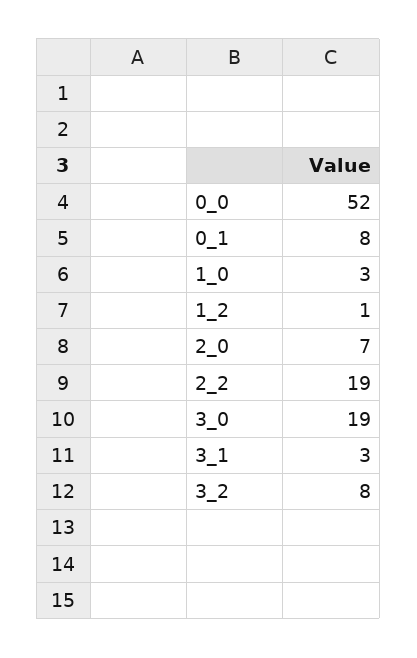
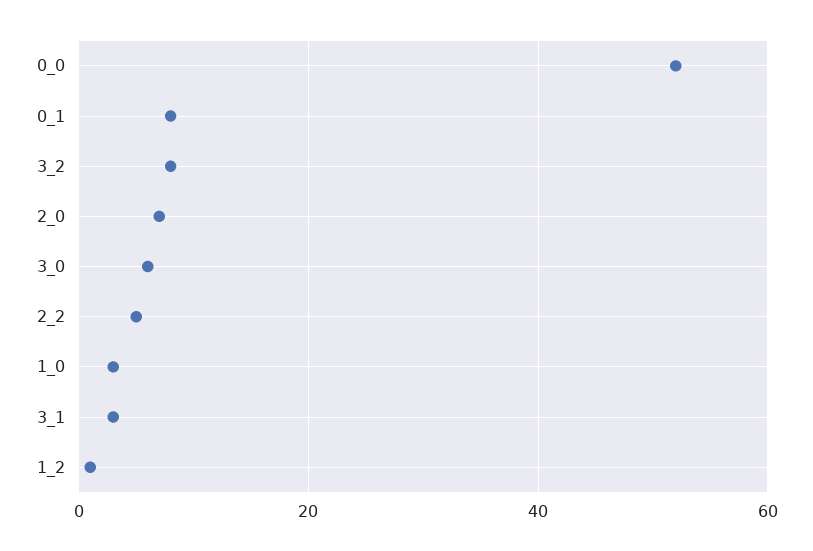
  {
    "0_0": 52,
    "0_1": 8,
    "1_0": 3,
    "1_2": 1,
    "2_0": 7,
-   "2_2": 19,
+   "2_2": 5,
-   "3_0": 19,
+   "3_0": 5,
    "3_1": 3,
    "3_2": 8
  }

